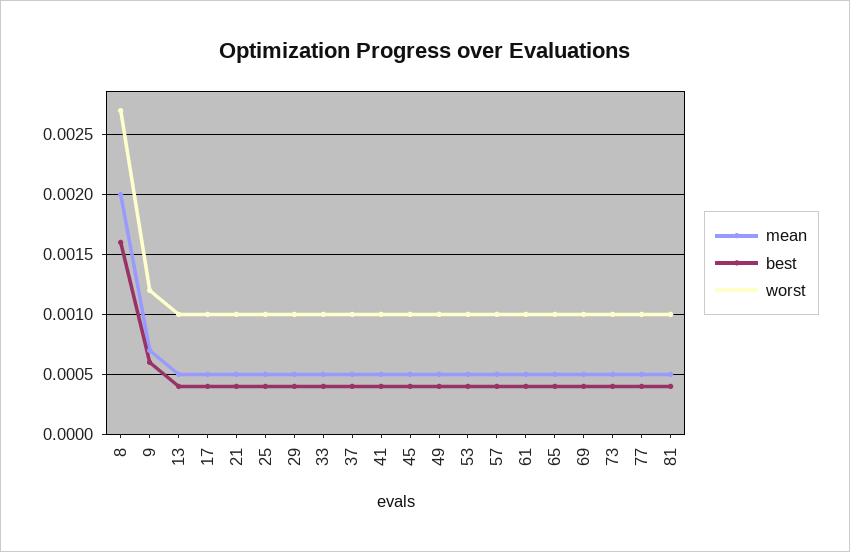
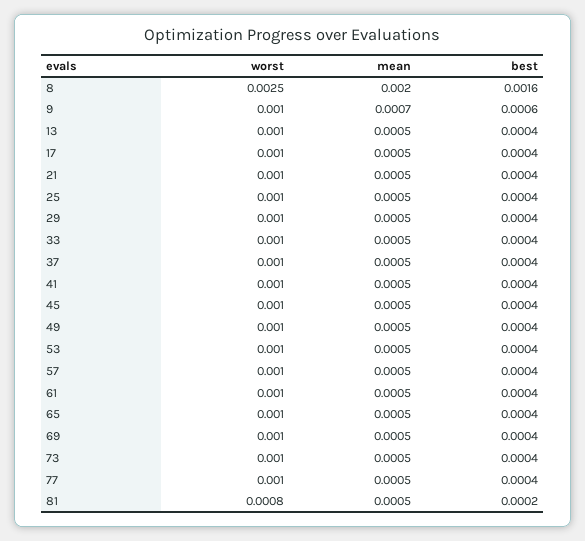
  {
    "mean": {
      "8": 0.002,
      "9": 0.0007,
      "13": 0.0005,
      "17": 0.0005,
      "21": 0.0005,
      "25": 0.0005,
      "29": 0.0005,
      "33": 0.0005,
      "37": 0.0005,
      "41": 0.0005,
      "45": 0.0005,
      "49": 0.0005,
      "53": 0.0005,
      "57": 0.0005,
      "61": 0.0005,
      "65": 0.0005,
      "69": 0.0005,
      "73": 0.0005,
      "77": 0.0005,
      "81": 0.0005
    },
    "best": {
      "8": 0.0016,
      "9": 0.0006,
      "13": 0.0004,
      "17": 0.0004,
      "21": 0.0004,
      "25": 0.0004,
      "29": 0.0004,
      "33": 0.0004,
      "37": 0.0004,
      "41": 0.0004,
      "45": 0.0004,
      "49": 0.0004,
      "53": 0.0004,
      "57": 0.0004,
      "61": 0.0004,
      "65": 0.0004,
      "69": 0.0004,
      "73": 0.0004,
      "77": 0.0004,
-     "81": 0.0004
+     "81": 0.0002
    },
    "worst": {
-     "8": 0.0027,
+     "8": 0.0025,
-     "9": 0.0012,
+     "9": 0.001,
      "13": 0.001,
      "17": 0.001,
      "21": 0.001,
      "25": 0.001,
      "29": 0.001,
      "33": 0.001,
      "37": 0.001,
      "41": 0.001,
      "45": 0.001,
      "49": 0.001,
      "53": 0.001,
      "57": 0.001,
      "61": 0.001,
      "65": 0.001,
      "69": 0.001,
      "73": 0.001,
      "77": 0.001,
-     "81": 0.001
+     "81": 0.0008
    }
  }

